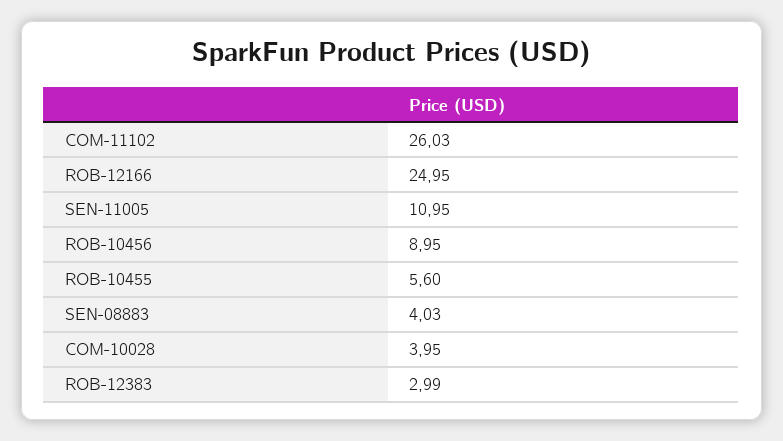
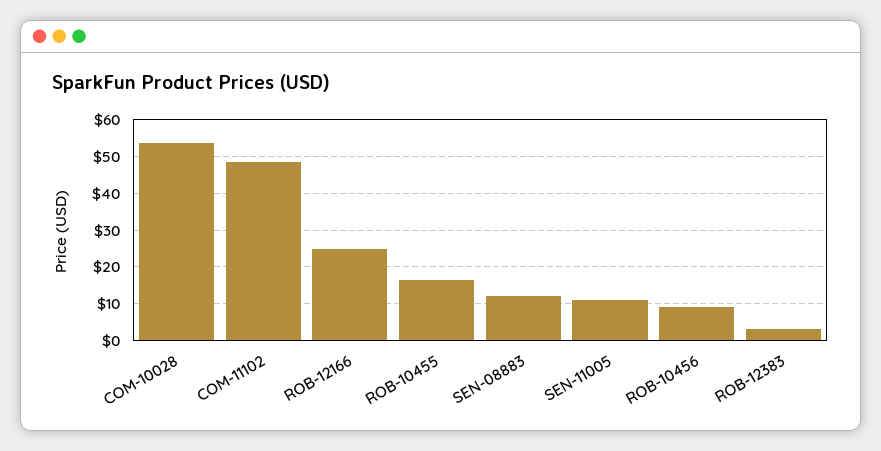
  {
-   "COM-11102": 26.03,
+   "COM-11102": 48,
    "ROB-12166": 24.95,
    "SEN-11005": 10.95,
    "ROB-10456": 8.95,
-   "ROB-10455": 5.6,
+   "ROB-10455": 16,
-   "SEN-08883": 4.03,
+   "SEN-08883": 12,
-   "COM-10028": 3.95,
+   "COM-10028": 54,
    "ROB-12383": 2.99
  }

